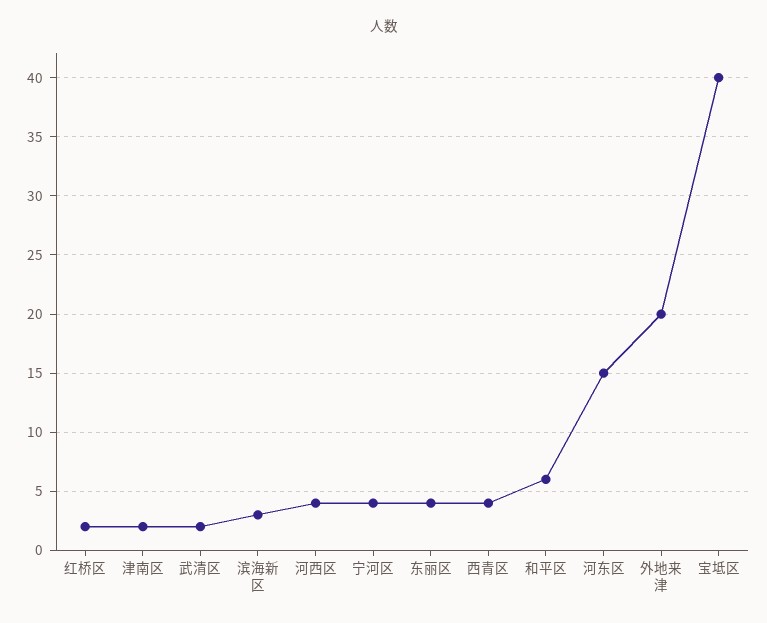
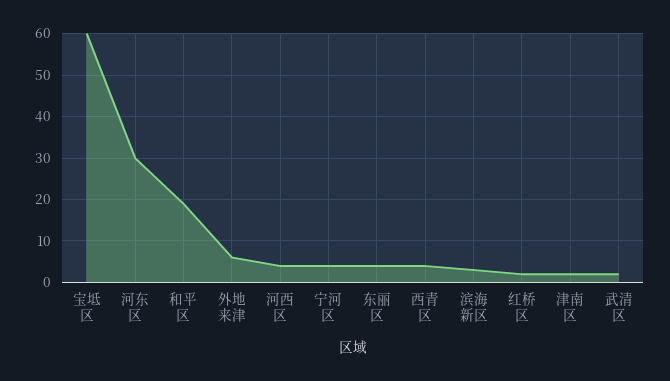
  {
    "红桥区": 2,
    "津南区": 2,
    "武清区": 2,
    "滨海新区": 3,
    "河西区": 4,
    "宁河区": 4,
    "东丽区": 4,
    "西青区": 4,
-   "和平区": 6,
+   "和平区": 20,
-   "河东区": 15,
+   "河东区": 30,
-   "外地来津": 20,
+   "外地来津": 5,
-   "宝坻区": 40
+   "宝坻区": 60
  }

